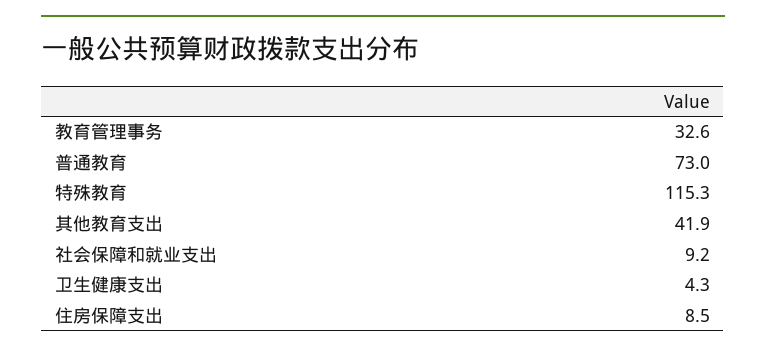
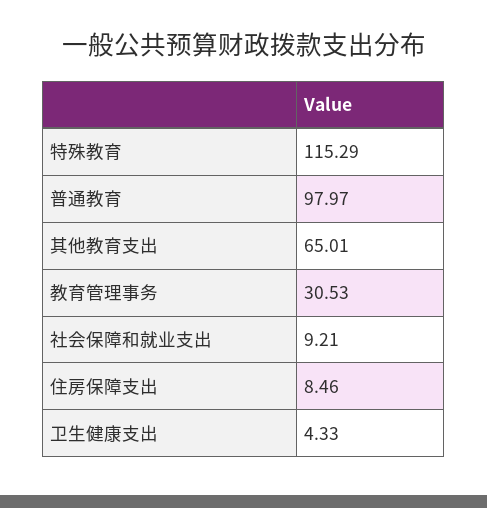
  {
-   "教育管理事务": 32.6,
+   "教育管理事务": 30.53,
-   "普通教育": 73,
+   "普通教育": 97.97,
    "特殊教育": 115.29,
-   "其他教育支出": 41.9,
+   "其他教育支出": 65.01,
    "社会保障和就业支出": 9.21,
    "卫生健康支出": 4.33,
    "住房保障支出": 8.46
  }

